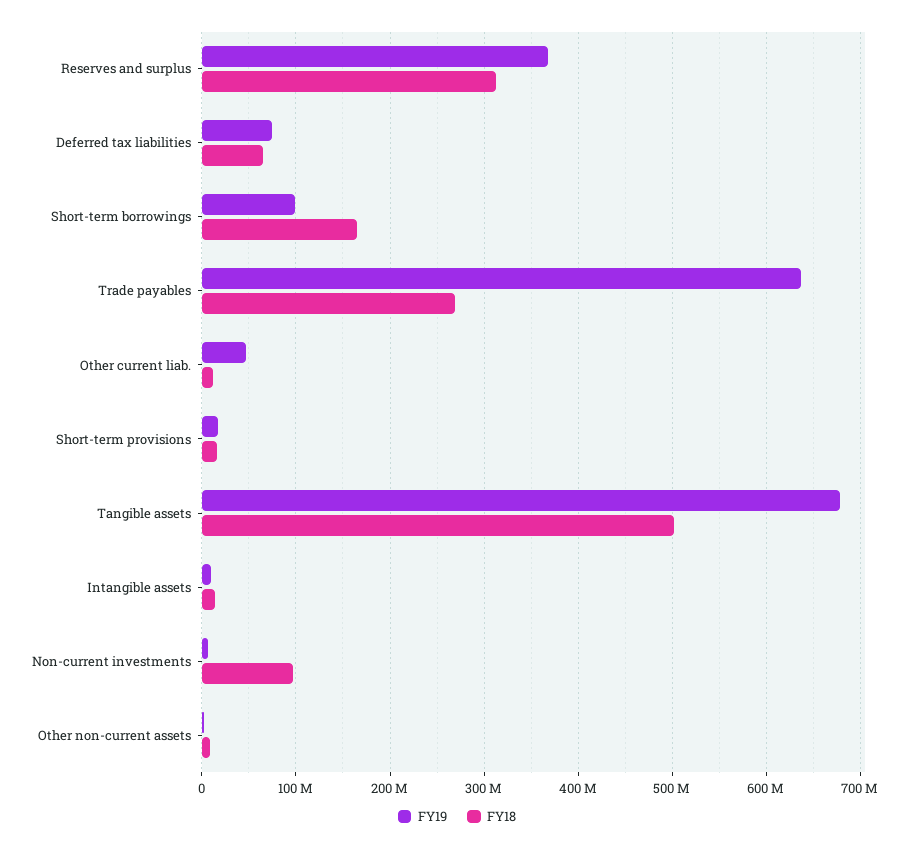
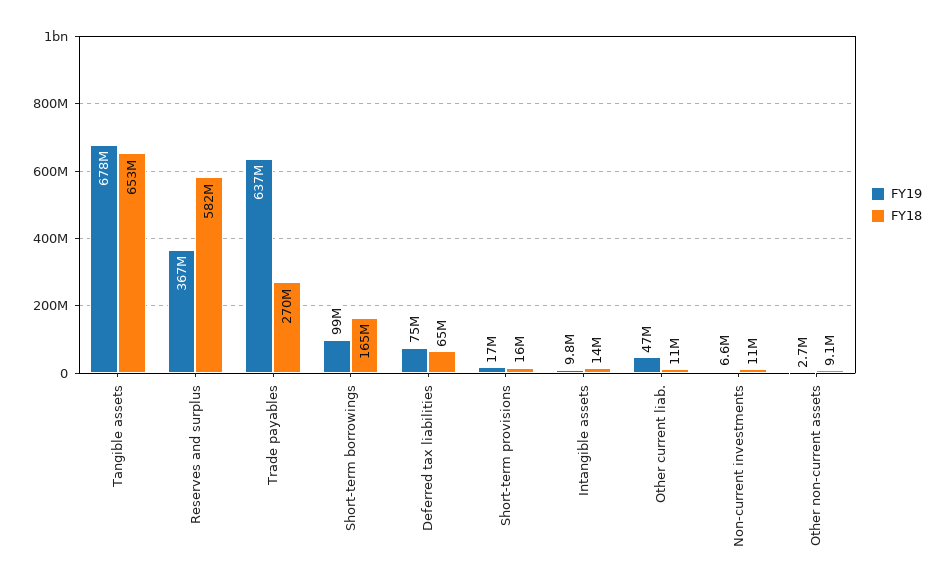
  {
    "FY19": {
      "Reserves and surplus": 367000000,
      "Deferred tax liabilities": 75000000,
      "Short-term borrowings": 99000000,
      "Trade payables": 637000000,
      "Other current liab.": 47000000,
      "Short-term provisions": 17000000,
      "Tangible assets": 678000000,
      "Intangible assets": 9800000,
      "Non-current investments": 6600000,
      "Other non-current assets": 2700000
    },
    "FY18": {
-     "Reserves and surplus": 310000000,
+     "Reserves and surplus": 582000000,
      "Deferred tax liabilities": 65000000,
      "Short-term borrowings": 165000000,
      "Trade payables": 270000000,
      "Other current liab.": 11000000,
      "Short-term provisions": 16000000,
-     "Tangible assets": 500000000,
+     "Tangible assets": 653000000,
      "Intangible assets": 14000000,
-     "Non-current investments": 100000000,
+     "Non-current investments": 11000000,
      "Other non-current assets": 9100000
    }
  }

